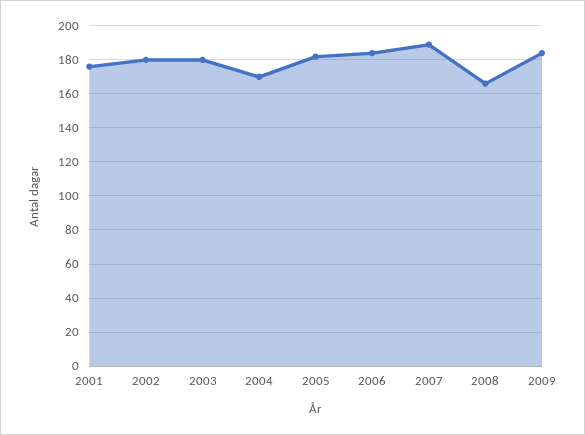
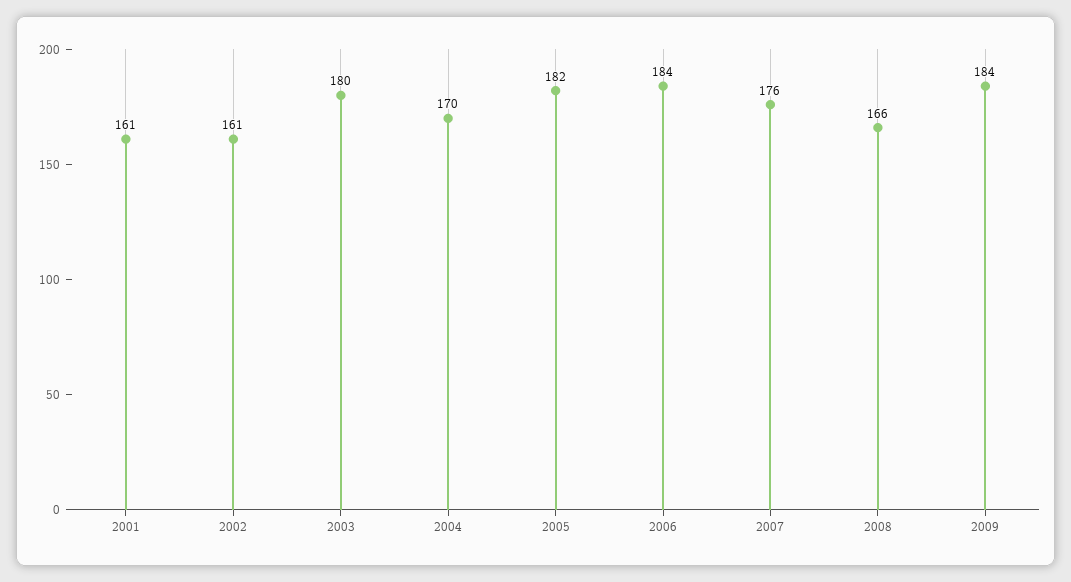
  {
-   "2001": 175,
+   "2001": 161,
-   "2002": 180,
+   "2002": 161,
    "2003": 180,
    "2004": 170,
    "2005": 182,
    "2006": 184,
-   "2007": 190,
+   "2007": 176,
    "2008": 166,
    "2009": 184
  }

